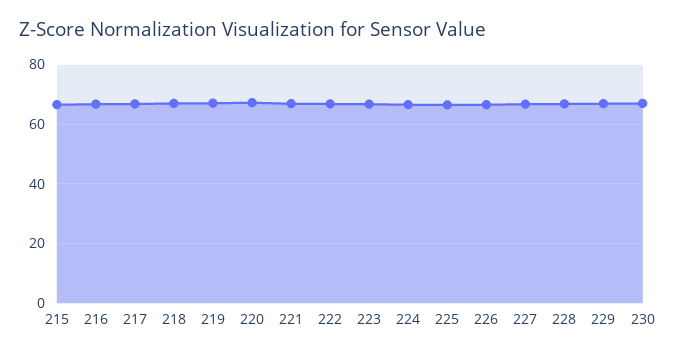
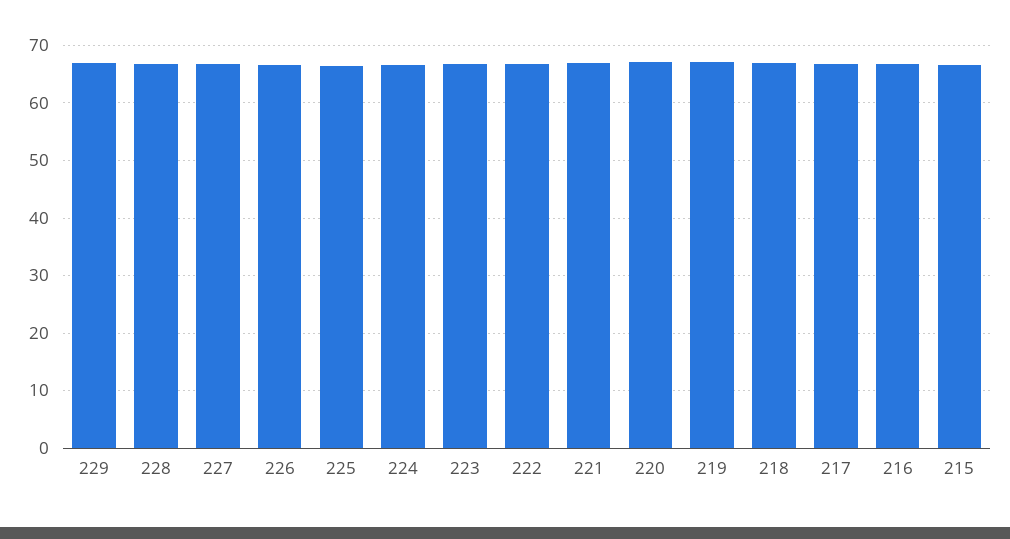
  {
    "215": 66,
    "216": 66,
    "217": 66,
    "218": 68,
    "219": 68,
    "220": 68,
    "221": 66,
    "222": 66,
    "223": 66,
    "224": 66,
    "225": 66,
    "226": 66,
    "227": 66,
    "228": 66,
-   "229": 66,
+   "229": 66
-   "230": 67.5
  }

